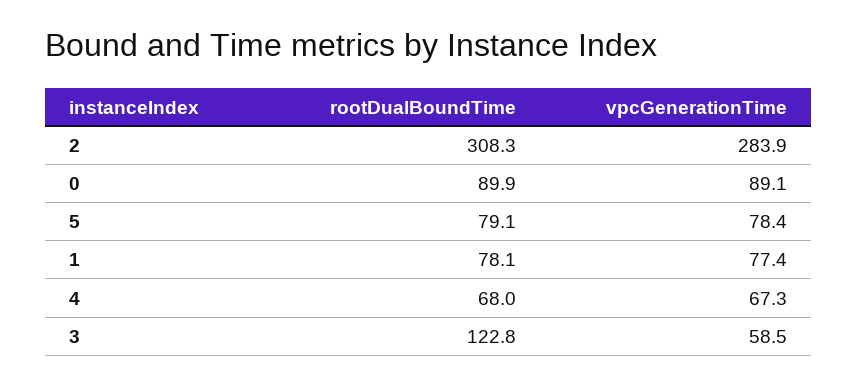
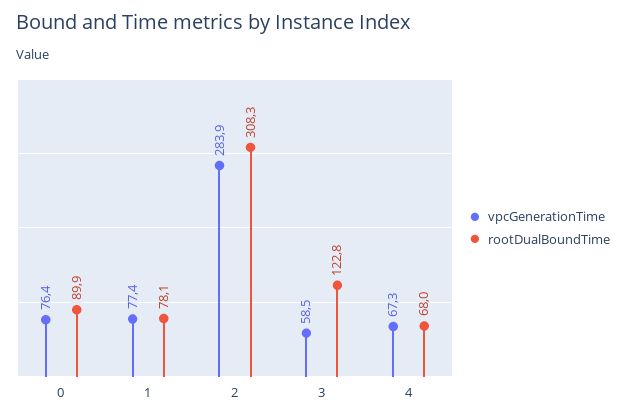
  {
    "rootDualBoundTime": {
      "2": 308.3,
      "0": 89.9,
-     "5": 79.1,
      "1": 78.1,
      "4": 68,
      "3": 122.8
    },
    "vpcGenerationTime": {
      "2": 283.9,
-     "0": 89.1,
+     "0": 76.4,
-     "5": 78.4,
      "1": 77.4,
      "4": 67.3,
      "3": 58.5
    }
  }

